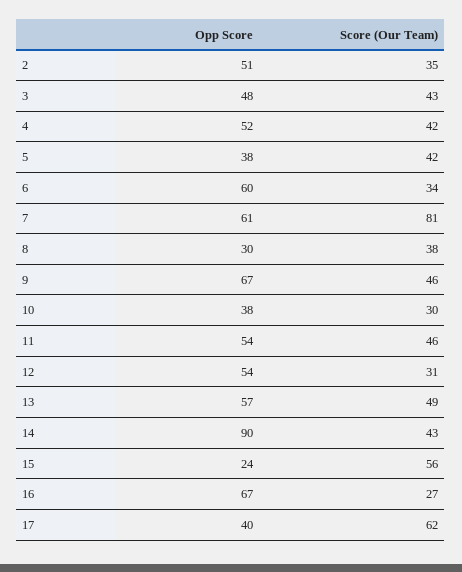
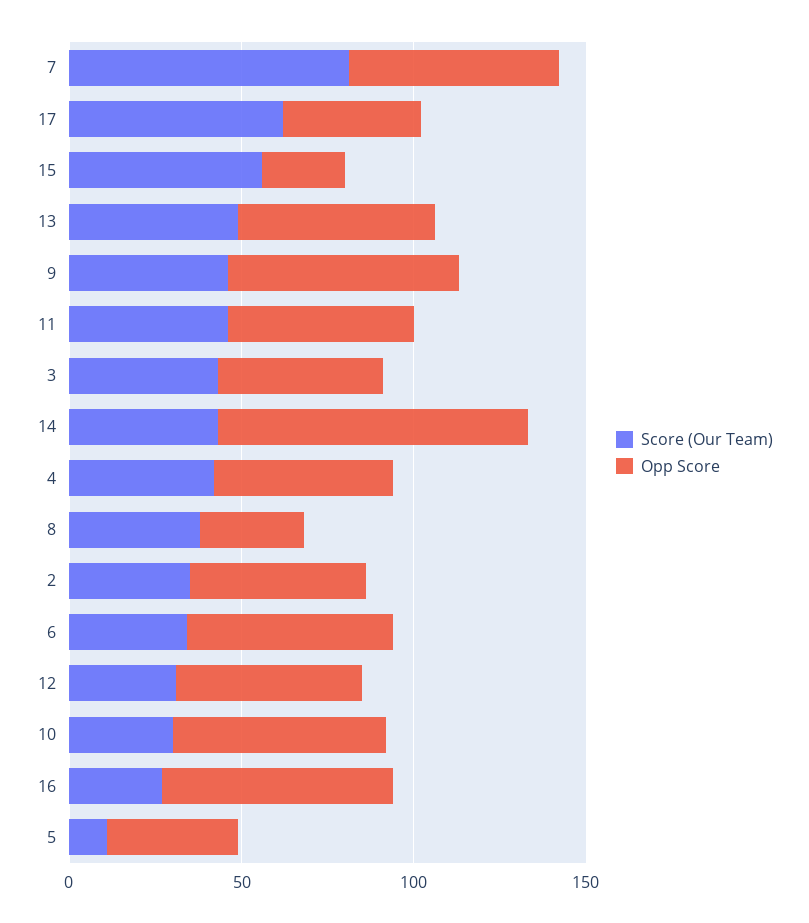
  {
    "Opp Score": {
      "2": 51,
      "3": 48,
      "4": 52,
      "5": 38,
      "6": 60,
      "7": 61,
      "8": 30,
      "9": 67,
-     "10": 38,
+     "10": 60,
      "11": 54,
      "12": 54,
      "13": 57,
      "14": 90,
      "15": 24,
      "16": 67,
      "17": 40
    },
    "Score (Our Team)": {
      "2": 35,
      "3": 43,
      "4": 42,
-     "5": 42,
+     "5": 10,
      "6": 34,
      "7": 81,
      "8": 38,
      "9": 46,
      "10": 30,
      "11": 46,
      "12": 31,
      "13": 49,
      "14": 43,
      "15": 56,
      "16": 27,
      "17": 62
    }
  }

